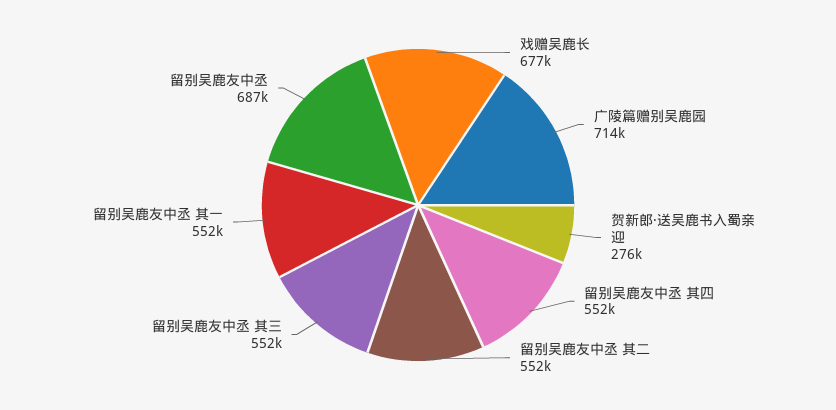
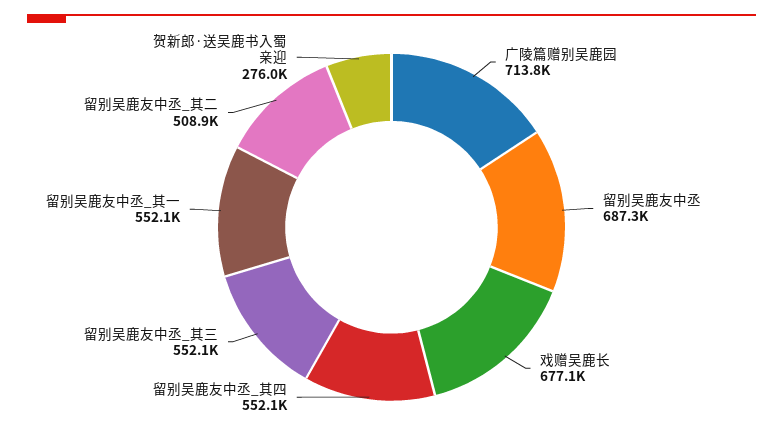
  {
    "戏赠吴鹿长": 677100,
    "广陵篇赠别吴鹿园": 713800,
    "贺新郎·送吴鹿书入蜀亲迎": 276000,
    "留别吴鹿友中丞 其四": 552100,
-   "留别吴鹿友中丞 其二": 552000,
+   "留别吴鹿友中丞 其二": 508900,
    "留别吴鹿友中丞 其三": 552100,
    "留别吴鹿友中丞 其一": 552100,
    "留别吴鹿友中丞": 687300
  }

